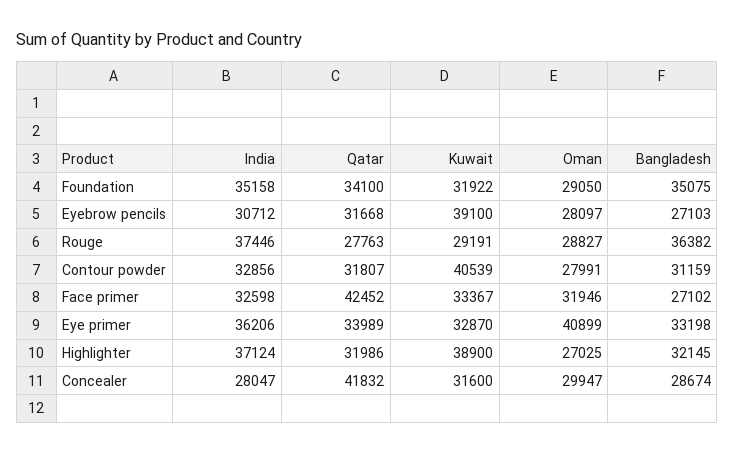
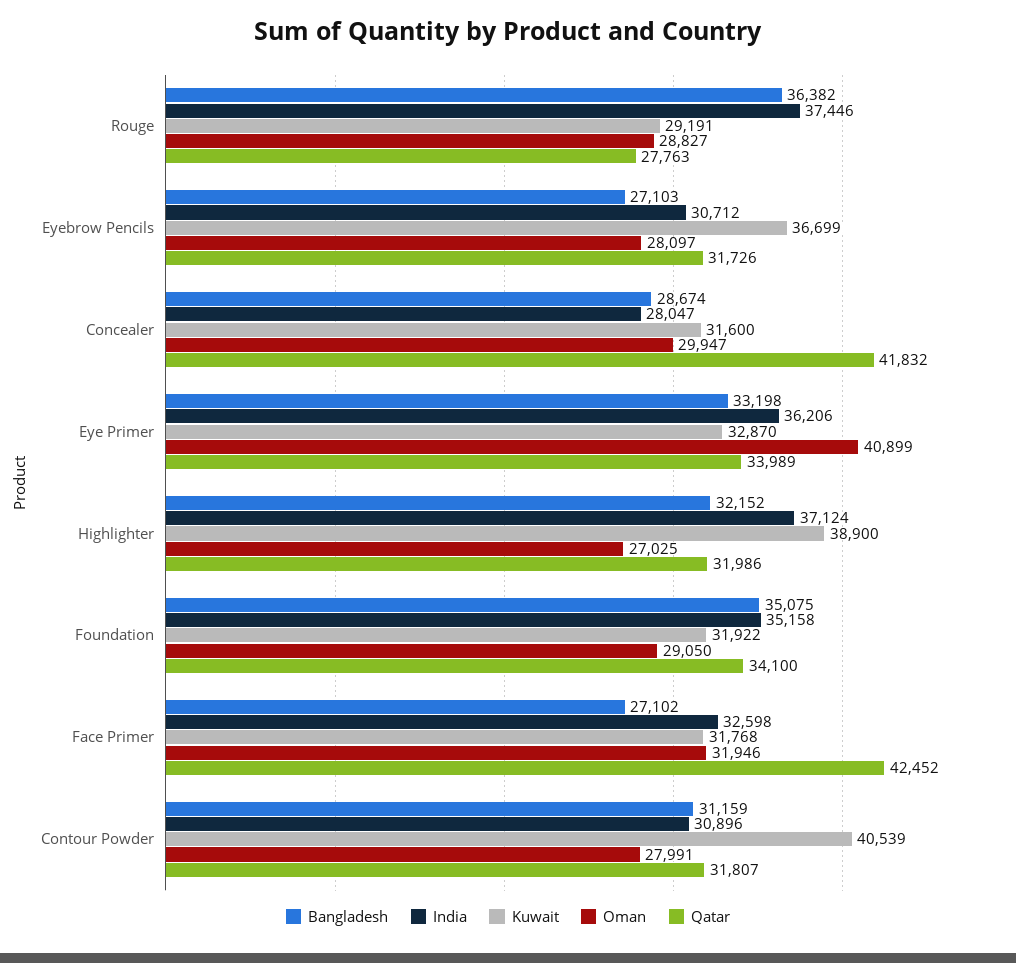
  {
    "India": {
      "Foundation": 35158,
      "Eyebrow pencils": 30712,
      "Rouge": 37446,
-     "Contour powder": 32856,
+     "Contour powder": 30896,
      "Face primer": 32598,
      "Eye primer": 36206,
      "Highlighter": 37124,
      "Concealer": 28047
    },
    "Qatar": {
      "Foundation": 34100,
-     "Eyebrow pencils": 31668,
+     "Eyebrow pencils": 31726,
      "Rouge": 27763,
      "Contour powder": 31807,
      "Face primer": 42452,
      "Eye primer": 33989,
      "Highlighter": 31986,
      "Concealer": 41832
    },
    "Kuwait": {
      "Foundation": 31922,
-     "Eyebrow pencils": 39100,
+     "Eyebrow pencils": 36699,
      "Rouge": 29191,
      "Contour powder": 40539,
-     "Face primer": 33367,
+     "Face primer": 31768,
      "Eye primer": 32870,
      "Highlighter": 38900,
      "Concealer": 31600
    },
    "Oman": {
      "Foundation": 29050,
      "Eyebrow pencils": 28097,
      "Rouge": 28827,
      "Contour powder": 27991,
      "Face primer": 31946,
      "Eye primer": 40899,
      "Highlighter": 27025,
      "Concealer": 29947
    },
    "Bangladesh": {
      "Foundation": 35075,
      "Eyebrow pencils": 27103,
      "Rouge": 36382,
      "Contour powder": 31159,
      "Face primer": 27102,
      "Eye primer": 33198,
-     "Highlighter": 32145,
+     "Highlighter": 32152,
      "Concealer": 28674
    }
  }

